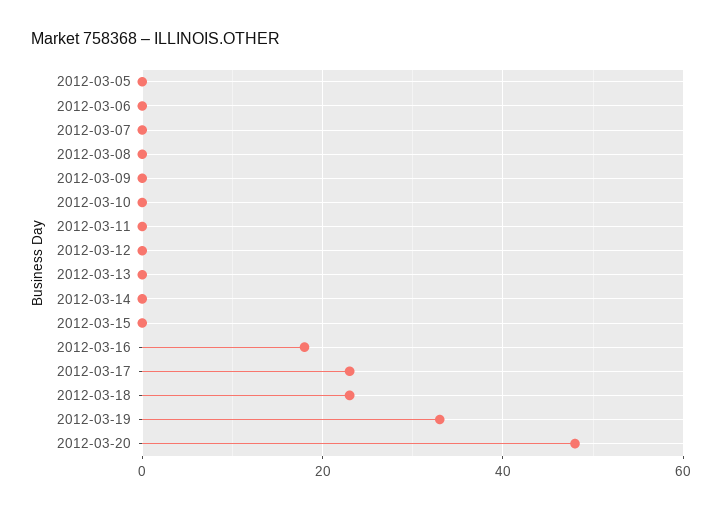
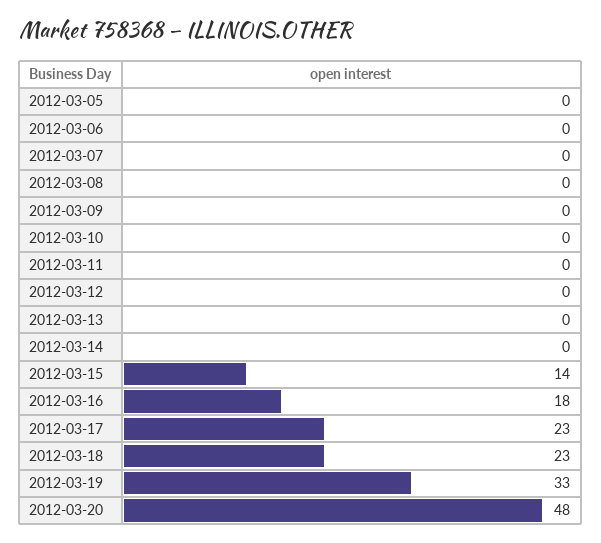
  {
    "2012-03-05": 0,
    "2012-03-06": 0,
    "2012-03-07": 0,
    "2012-03-08": 0,
    "2012-03-09": 0,
    "2012-03-10": 0,
    "2012-03-11": 0,
    "2012-03-12": 0,
    "2012-03-13": 0,
    "2012-03-14": 0,
-   "2012-03-15": 0,
+   "2012-03-15": 14,
    "2012-03-16": 18,
    "2012-03-17": 23,
    "2012-03-18": 23,
    "2012-03-19": 33,
    "2012-03-20": 48
  }

